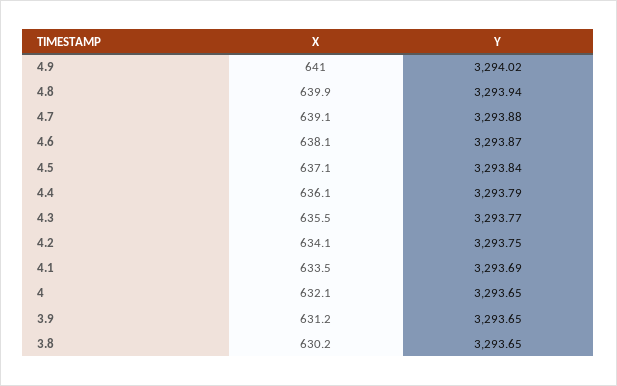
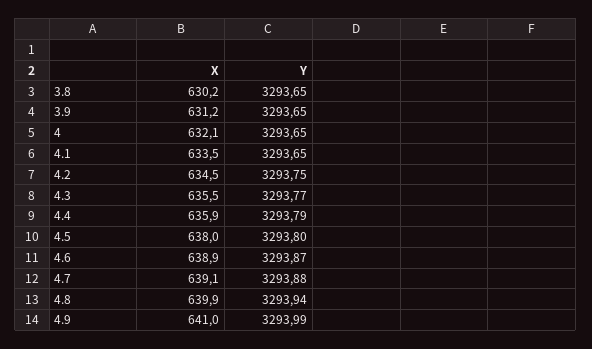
  {
    "X": {
      "4.9": 641,
      "4.8": 639.9,
      "4.7": 639.1,
-     "4.6": 638.1,
+     "4.6": 638.9,
-     "4.5": 637.1,
+     "4.5": 638,
-     "4.4": 636.1,
+     "4.4": 635.9,
      "4.3": 635.5,
-     "4.2": 634.1,
+     "4.2": 634.5,
      "4.1": 633.5,
      "4": 632.1,
      "3.9": 631.2,
      "3.8": 630.2
    },
    "Y": {
-     "4.9": 3294.02,
+     "4.9": 3293.99,
      "4.8": 3293.94,
      "4.7": 3293.88,
      "4.6": 3293.87,
-     "4.5": 3293.84,
+     "4.5": 3293.8,
      "4.4": 3293.79,
      "4.3": 3293.77,
      "4.2": 3293.75,
-     "4.1": 3293.69,
+     "4.1": 3293.65,
      "4": 3293.65,
      "3.9": 3293.65,
      "3.8": 3293.65
    }
  }

